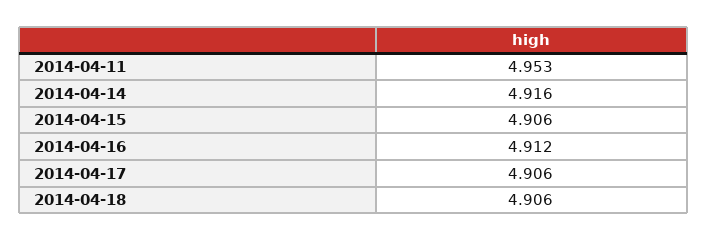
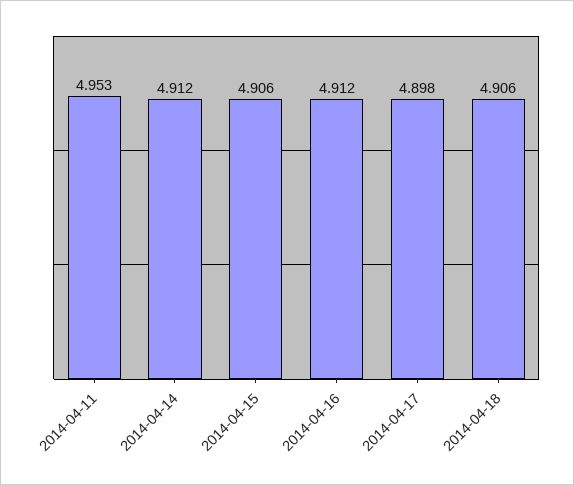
  {
    "2014-04-11": 4.953,
-   "2014-04-14": 4.916,
+   "2014-04-14": 4.912,
    "2014-04-15": 4.906,
    "2014-04-16": 4.912,
-   "2014-04-17": 4.906,
+   "2014-04-17": 4.898,
    "2014-04-18": 4.906
  }

